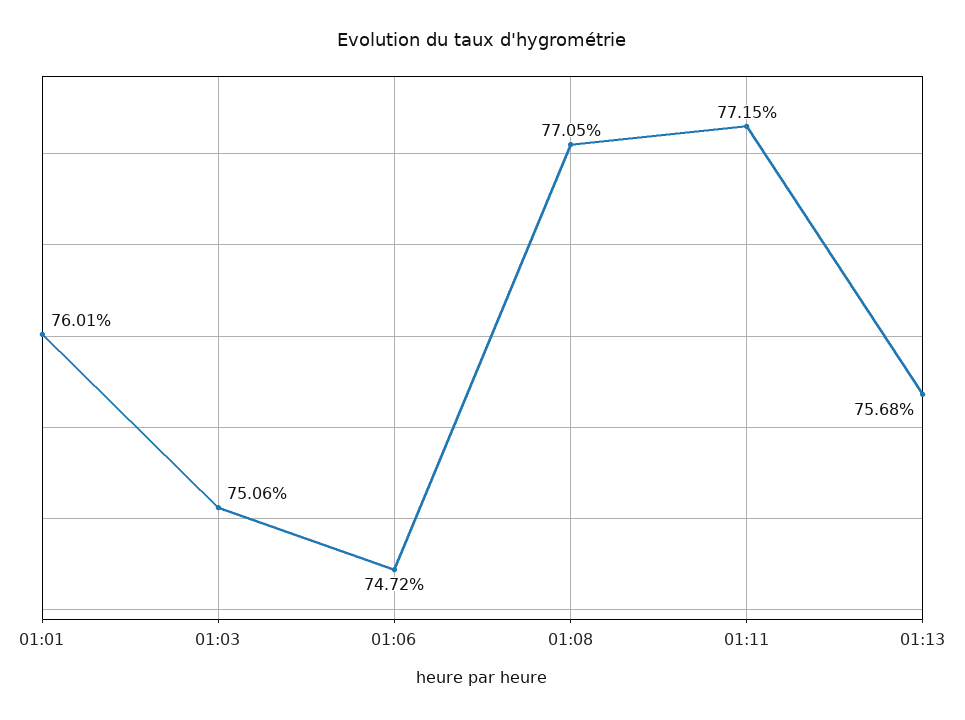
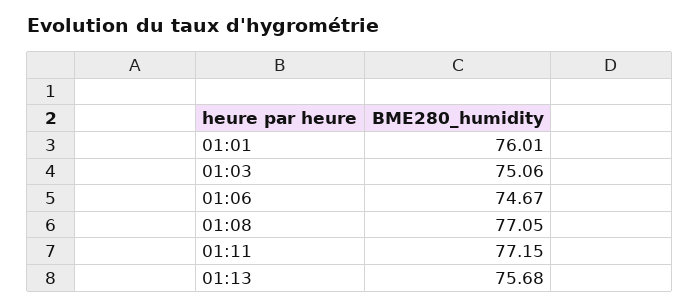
  {
    "01:01": 76.01,
    "01:03": 75.06,
-   "01:06": 74.72,
+   "01:06": 74.67,
    "01:08": 77.05,
    "01:11": 77.15,
    "01:13": 75.68
  }

